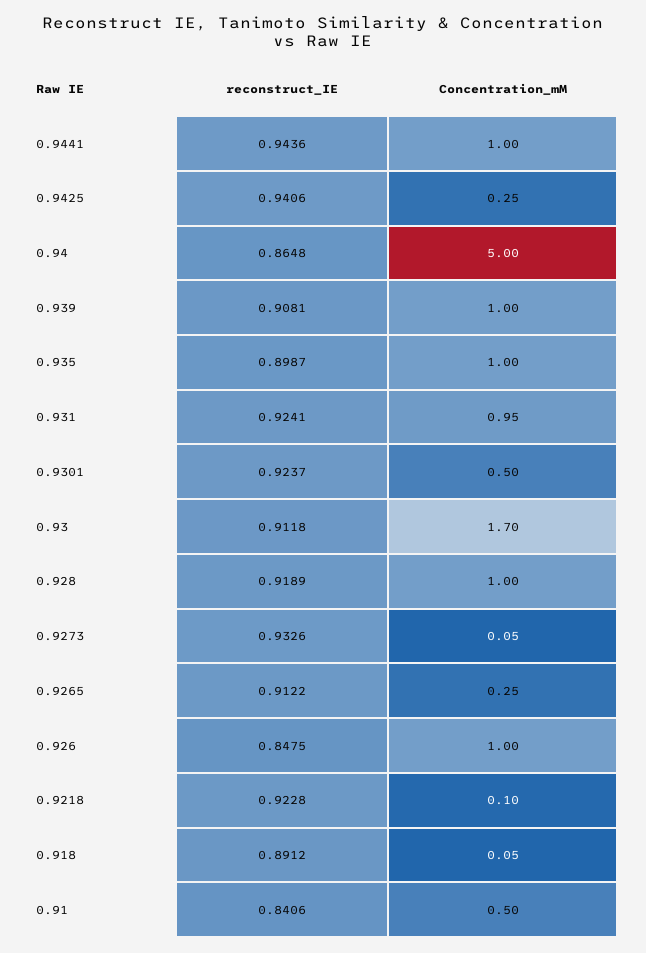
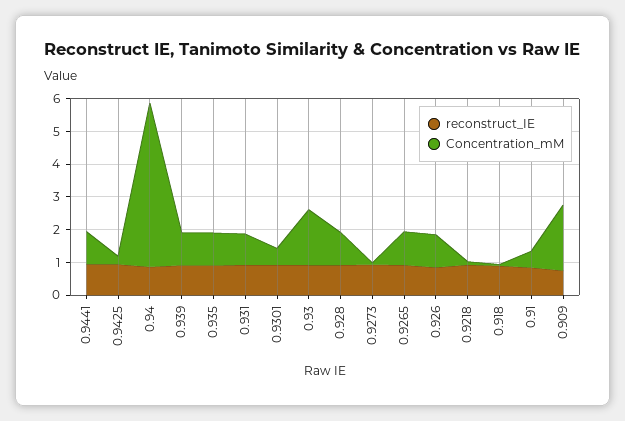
  {
    "reconstruct_IE": {
      "0.9441": 0.9436,
      "0.9425": 0.9406,
      "0.94": 0.8648,
      "0.939": 0.9081,
      "0.935": 0.8987,
      "0.931": 0.9241,
      "0.9301": 0.9237,
      "0.93": 0.9118,
      "0.928": 0.9189,
      "0.9273": 0.9326,
      "0.9265": 0.9122,
      "0.926": 0.8475,
      "0.9218": 0.9228,
      "0.918": 0.8912,
-     "0.91": 0.8406
+     "0.91": 0.8406,
+     "0.909": 0.75
    },
    "Concentration_mM": {
      "0.9441": 1,
      "0.9425": 0.25,
      "0.94": 5,
      "0.939": 1,
      "0.935": 1,
      "0.931": 0.95,
      "0.9301": 0.5,
      "0.93": 1.7,
      "0.928": 1,
      "0.9273": 0.05,
-     "0.9265": 0.25,
+     "0.9265": 1,
      "0.926": 1,
      "0.9218": 0.1,
      "0.918": 0.05,
-     "0.91": 0.5
+     "0.91": 0.5,
+     "0.909": 2
    }
  }

